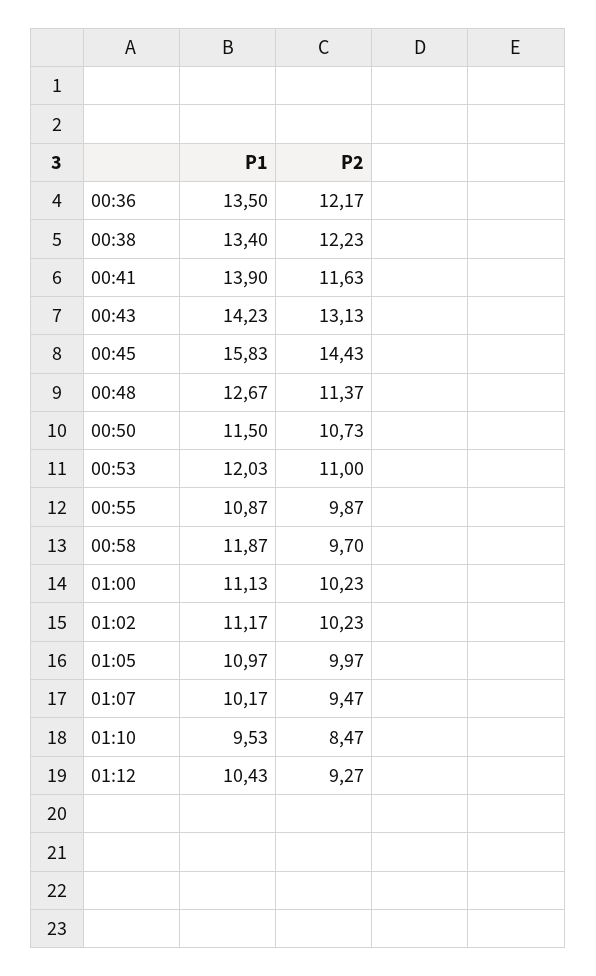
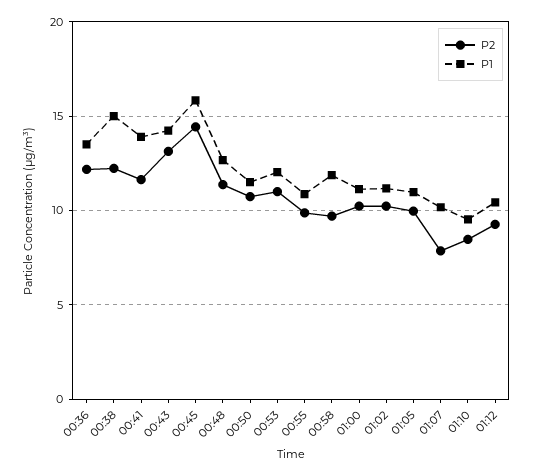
  {
    "P1": {
      "00:36": 13.5,
-     "00:38": 13.4,
+     "00:38": 15,
      "00:41": 13.9,
      "00:43": 14.23,
      "00:45": 15.83,
      "00:48": 12.67,
      "00:50": 11.5,
      "00:53": 12.03,
      "00:55": 10.87,
      "00:58": 11.87,
      "01:00": 11.13,
      "01:02": 11.17,
      "01:05": 10.97,
      "01:07": 10.17,
      "01:10": 9.53,
      "01:12": 10.43
    },
    "P2": {
      "00:36": 12.17,
      "00:38": 12.23,
      "00:41": 11.63,
      "00:43": 13.13,
      "00:45": 14.43,
      "00:48": 11.37,
      "00:50": 10.73,
      "00:53": 11,
      "00:55": 9.87,
      "00:58": 9.7,
      "01:00": 10.23,
      "01:02": 10.23,
      "01:05": 9.97,
-     "01:07": 9.47,
+     "01:07": 8,
      "01:10": 8.47,
      "01:12": 9.27
    }
  }

